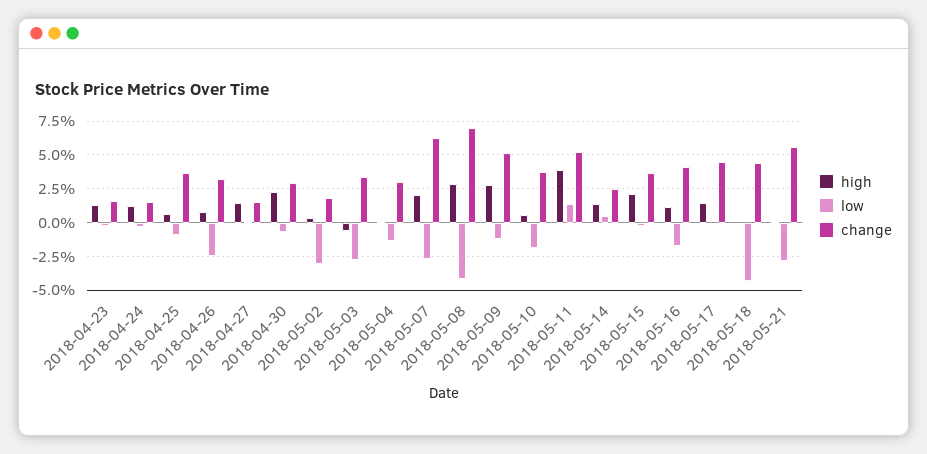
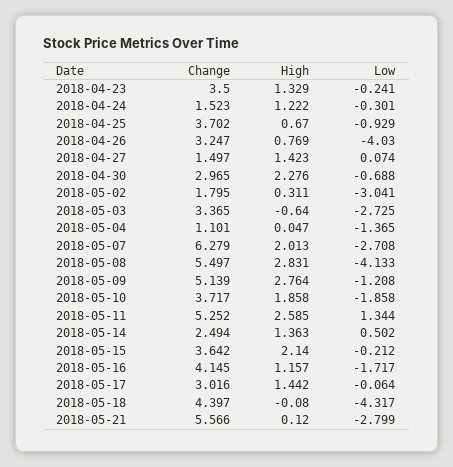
  {
    "high": {
      "2018-04-23": 1.329,
      "2018-04-24": 1.222,
      "2018-04-25": 0.67,
      "2018-04-26": 0.769,
      "2018-04-27": 1.423,
      "2018-04-30": 2.276,
      "2018-05-02": 0.311,
      "2018-05-03": -0.64,
      "2018-05-04": 0.047,
      "2018-05-07": 2.013,
      "2018-05-08": 2.831,
      "2018-05-09": 2.764,
-     "2018-05-10": 0.5,
+     "2018-05-10": 1.858,
-     "2018-05-11": 4,
+     "2018-05-11": 2.585,
      "2018-05-14": 1.363,
      "2018-05-15": 2.14,
      "2018-05-16": 1.157,
      "2018-05-17": 1.442,
      "2018-05-18": -0.08,
      "2018-05-21": 0.12
    },
    "low": {
      "2018-04-23": -0.241,
      "2018-04-24": -0.301,
      "2018-04-25": -0.929,
-     "2018-04-26": -2.5,
+     "2018-04-26": -4.03,
      "2018-04-27": 0.074,
      "2018-04-30": -0.688,
      "2018-05-02": -3.041,
      "2018-05-03": -2.725,
      "2018-05-04": -1.365,
      "2018-05-07": -2.708,
      "2018-05-08": -4.133,
      "2018-05-09": -1.208,
      "2018-05-10": -1.858,
      "2018-05-11": 1.344,
      "2018-05-14": 0.502,
      "2018-05-15": -0.212,
      "2018-05-16": -1.717,
      "2018-05-17": -0.064,
      "2018-05-18": -4.317,
      "2018-05-21": -2.799
    },
    "change": {
-     "2018-04-23": 1.5,
+     "2018-04-23": 3.5,
      "2018-04-24": 1.523,
      "2018-04-25": 3.702,
      "2018-04-26": 3.247,
      "2018-04-27": 1.497,
      "2018-04-30": 2.965,
      "2018-05-02": 1.795,
      "2018-05-03": 3.365,
-     "2018-05-04": 3,
+     "2018-05-04": 1.101,
      "2018-05-07": 6.279,
-     "2018-05-08": 7,
+     "2018-05-08": 5.497,
      "2018-05-09": 5.139,
      "2018-05-10": 3.717,
      "2018-05-11": 5.252,
      "2018-05-14": 2.494,
      "2018-05-15": 3.642,
      "2018-05-16": 4.145,
-     "2018-05-17": 4.5,
+     "2018-05-17": 3.016,
      "2018-05-18": 4.397,
      "2018-05-21": 5.566
    }
  }

